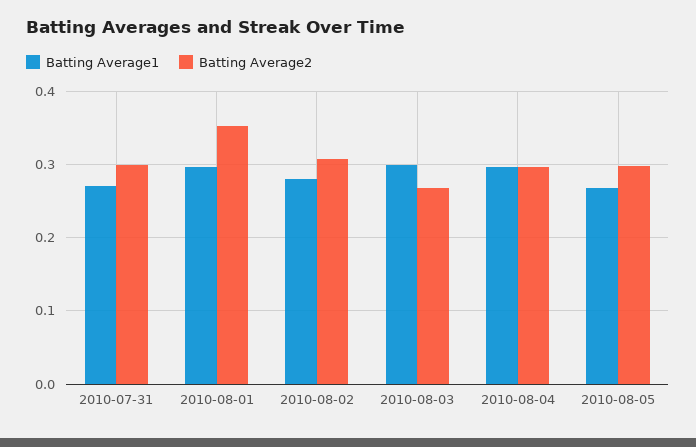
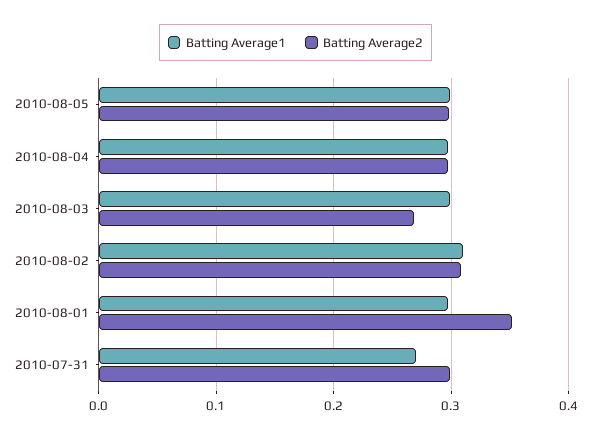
  {
    "Batting Average1": {
      "2010-07-31": 0.27,
      "2010-08-01": 0.3,
-     "2010-08-02": 0.28,
+     "2010-08-02": 0.31,
      "2010-08-03": 0.3,
      "2010-08-04": 0.3,
-     "2010-08-05": 0.27
+     "2010-08-05": 0.3
    },
    "Batting Average2": {
      "2010-07-31": 0.3,
      "2010-08-01": 0.35,
      "2010-08-02": 0.31,
      "2010-08-03": 0.27,
      "2010-08-04": 0.3,
      "2010-08-05": 0.3
    }
  }

